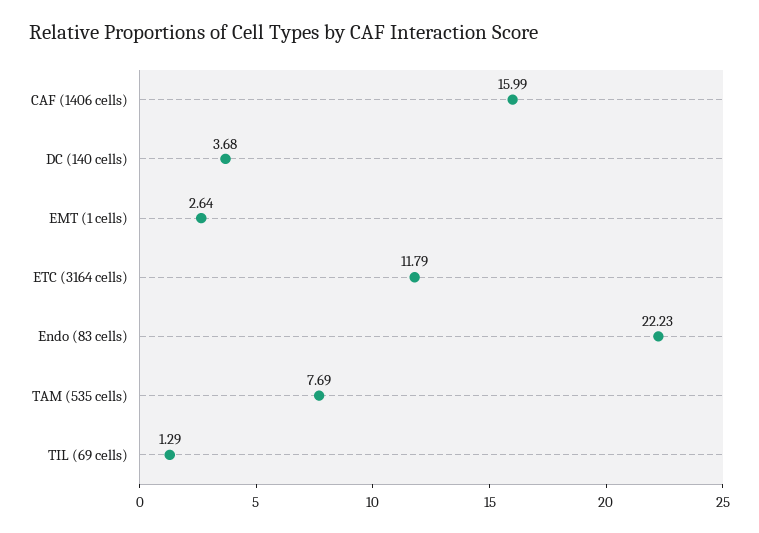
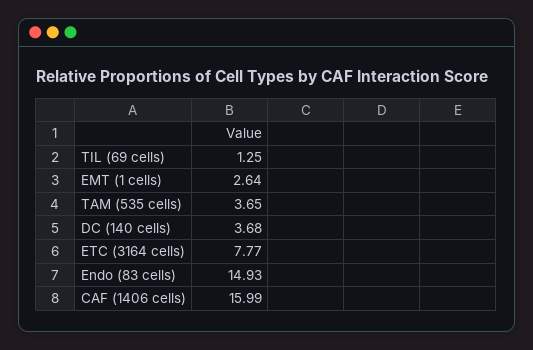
  {
    "CAF (1406 cells)": 15.99,
    "DC (140 cells)": 3.68,
    "EMT (1 cells)": 2.64,
-   "ETC (3164 cells)": 11.79,
+   "ETC (3164 cells)": 7.77,
-   "Endo (83 cells)": 22.23,
+   "Endo (83 cells)": 14.93,
-   "TAM (535 cells)": 7.69,
+   "TAM (535 cells)": 3.65,
-   "TIL (69 cells)": 1.29
+   "TIL (69 cells)": 1.25
  }

